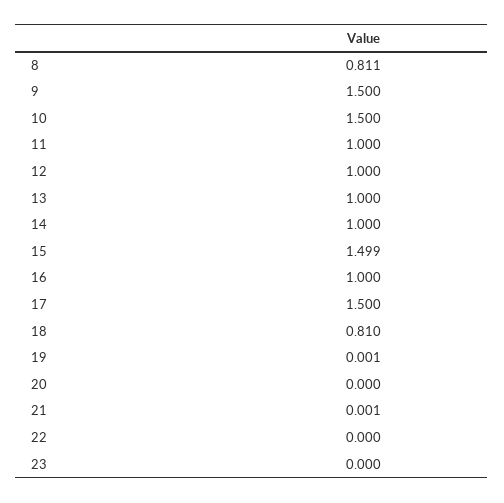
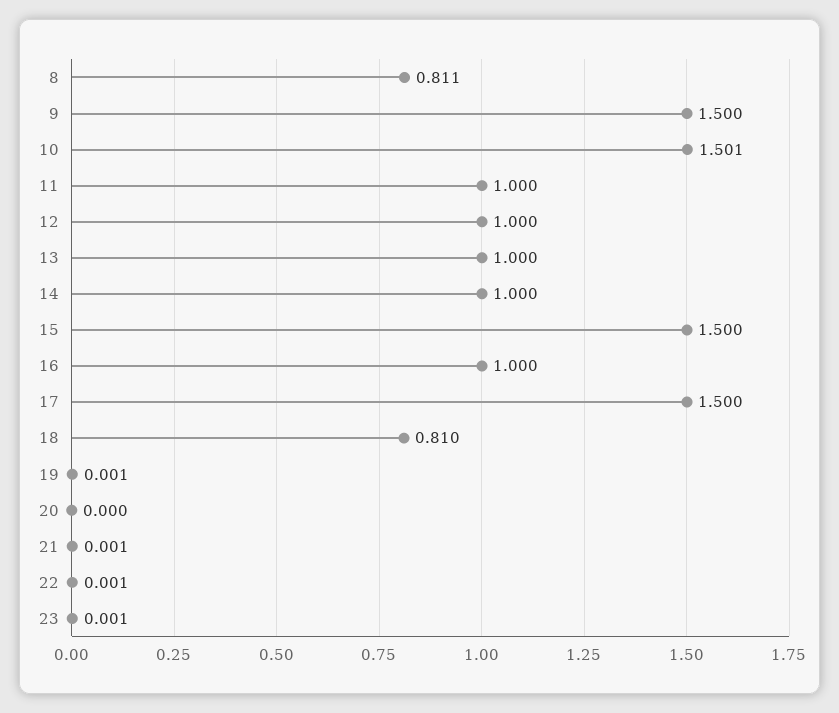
  {
    "8": 0.811,
    "9": 1.5,
-   "10": 1.5,
+   "10": 1.501,
    "11": 1,
    "12": 1,
    "13": 1,
    "14": 1,
-   "15": 1.499,
+   "15": 1.5,
    "16": 1,
    "17": 1.5,
    "18": 0.81,
    "19": 0.001,
    "20": 0,
    "21": 0.001,
-   "22": 0,
+   "22": 0.001,
-   "23": 0
+   "23": 0.001
  }

